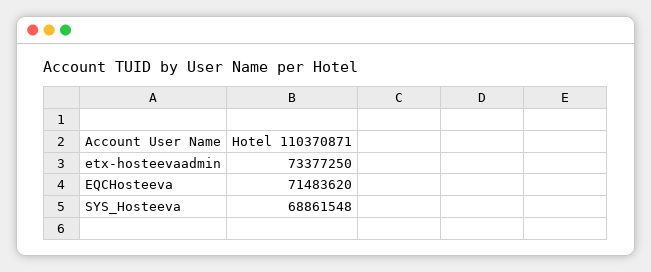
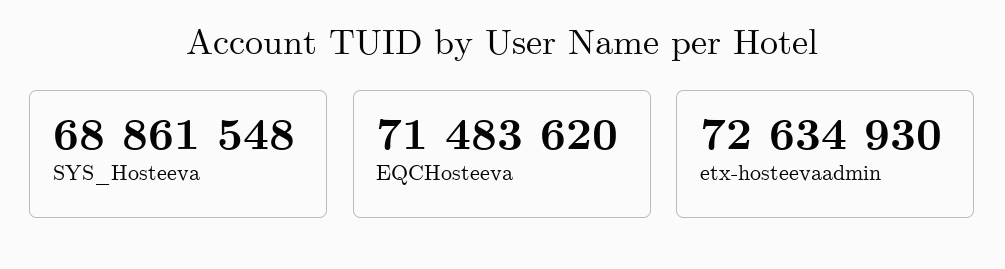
  {
-   "etx-hosteevaadmin": 73377250,
+   "etx-hosteevaadmin": 72634930,
    "EQCHosteeva": 71483620,
    "SYS_Hosteeva": 68861548
  }

